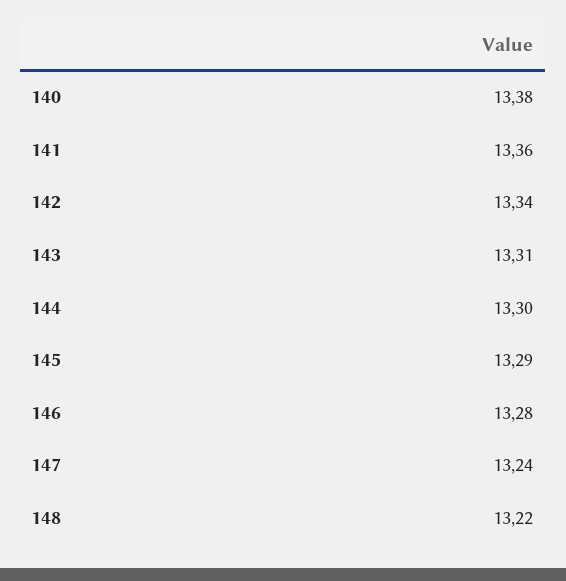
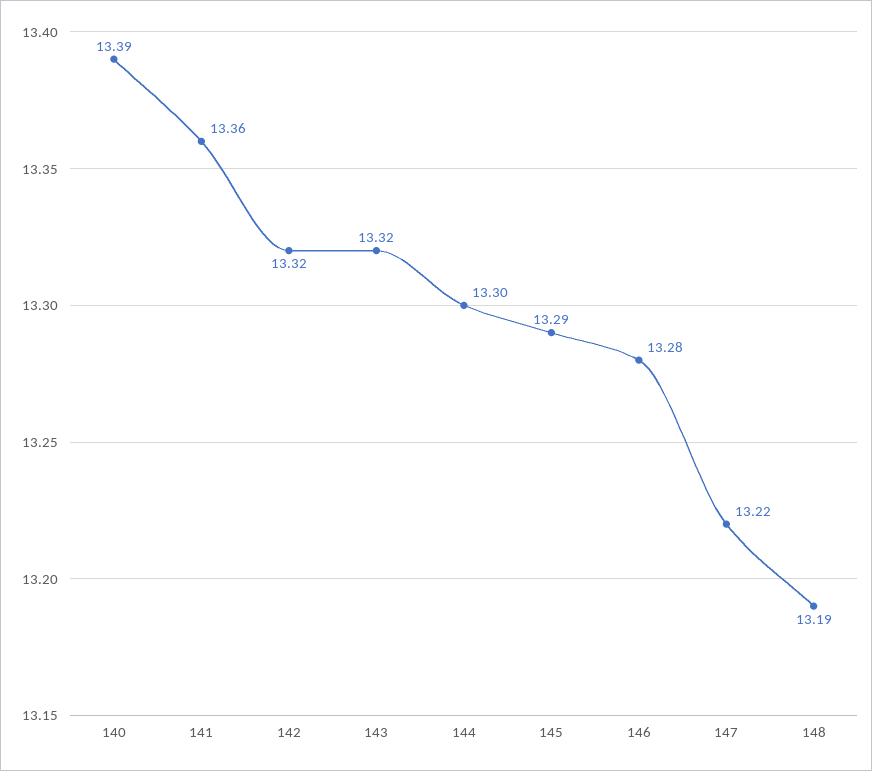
  {
-   "140": 13.38,
+   "140": 13.39,
    "141": 13.36,
-   "142": 13.34,
+   "142": 13.32,
-   "143": 13.31,
+   "143": 13.32,
    "144": 13.3,
    "145": 13.29,
    "146": 13.28,
-   "147": 13.24,
+   "147": 13.22,
-   "148": 13.22
+   "148": 13.19
  }

